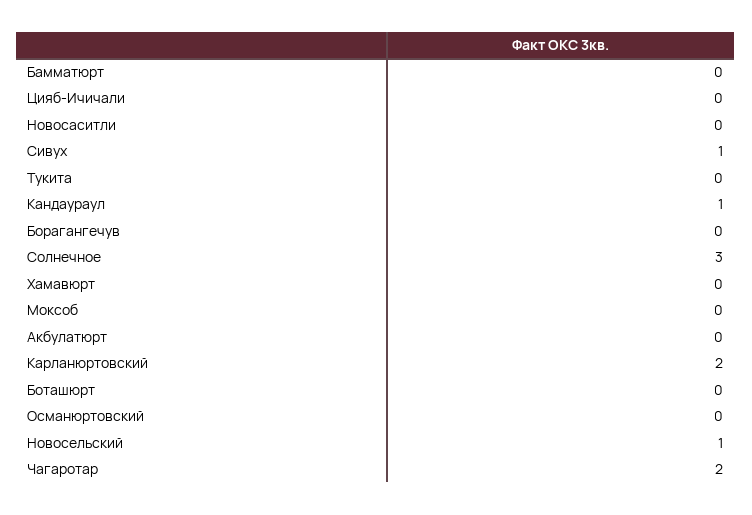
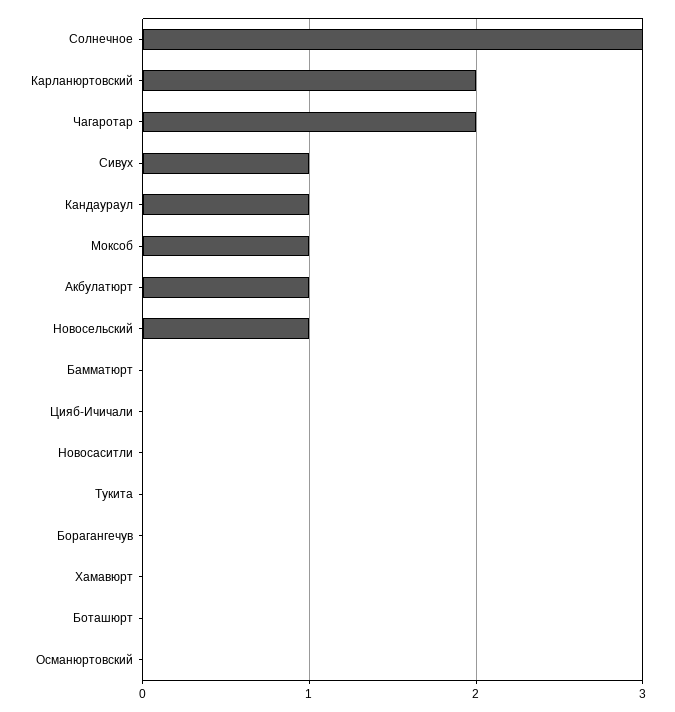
  {
    "Бамматюрт": 0,
    "Цияб-Ичичали": 0,
    "Новосаситли": 0,
    "Сивух": 1,
    "Тукита": 0,
    "Кандаураул": 1,
    "Борагангечув": 0,
    "Солнечное": 3,
    "Хамавюрт": 0,
-   "Моксоб": 0,
+   "Моксоб": 1,
-   "Акбулатюрт": 0,
+   "Акбулатюрт": 1,
    "Карланюртовский": 2,
    "Боташюрт": 0,
    "Османюртовский": 0,
    "Новосельский": 1,
    "Чагаротар": 2
  }

